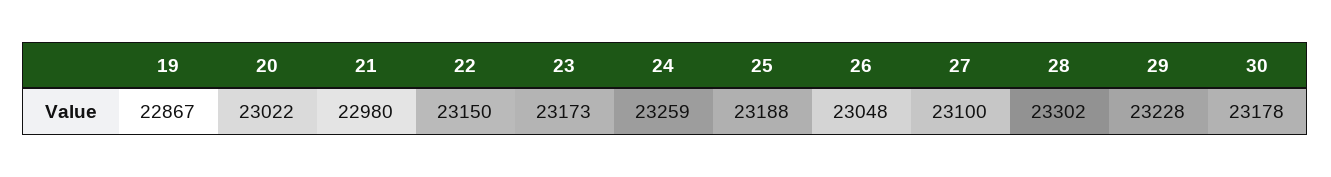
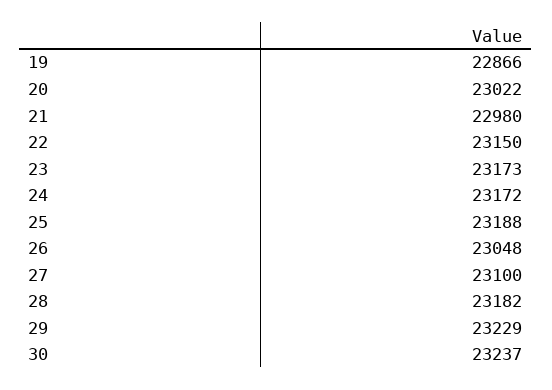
  {
-   "19": 22867,
+   "19": 22866,
    "20": 23022,
    "21": 22980,
    "22": 23150,
    "23": 23173,
-   "24": 23259,
+   "24": 23172,
    "25": 23188,
    "26": 23048,
    "27": 23100,
-   "28": 23302,
+   "28": 23182,
-   "29": 23228,
+   "29": 23229,
-   "30": 23178
+   "30": 23237
  }

